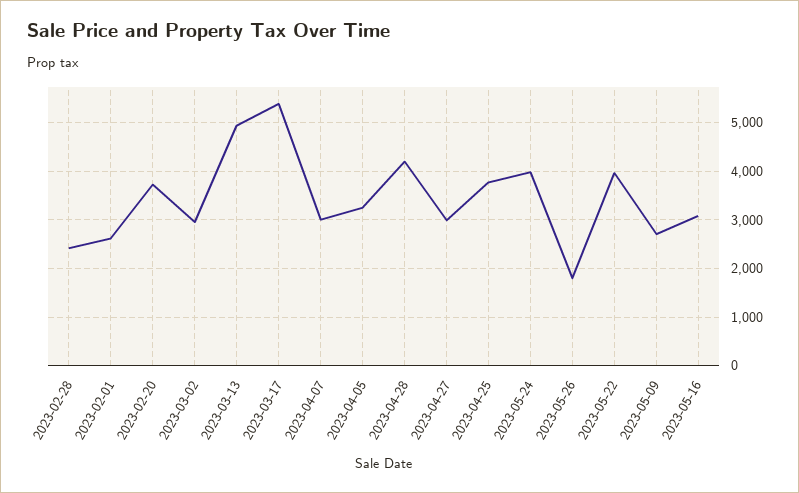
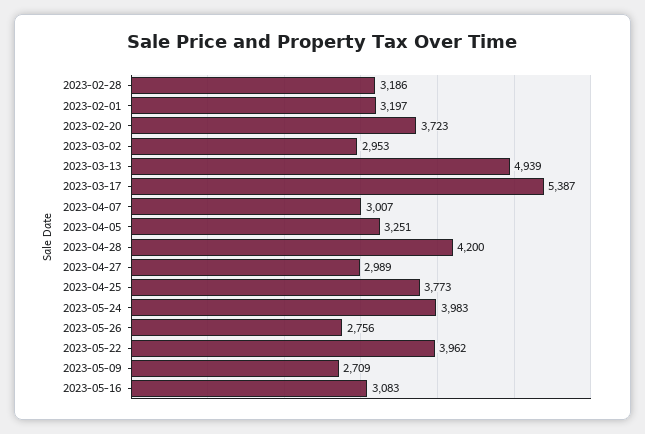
  {
-   "2023-02-28": 2400,
+   "2023-02-28": 3186,
-   "2023-02-01": 2600,
+   "2023-02-01": 3197,
    "2023-02-20": 3723,
    "2023-03-02": 2953,
    "2023-03-13": 4939,
    "2023-03-17": 5387,
    "2023-04-07": 3007,
    "2023-04-05": 3251,
    "2023-04-28": 4200,
    "2023-04-27": 2989,
    "2023-04-25": 3773,
    "2023-05-24": 3983,
-   "2023-05-26": 1800,
+   "2023-05-26": 2756,
    "2023-05-22": 3962,
    "2023-05-09": 2709,
    "2023-05-16": 3083
  }

